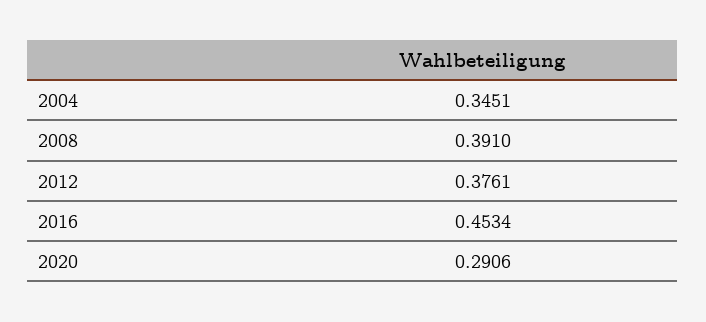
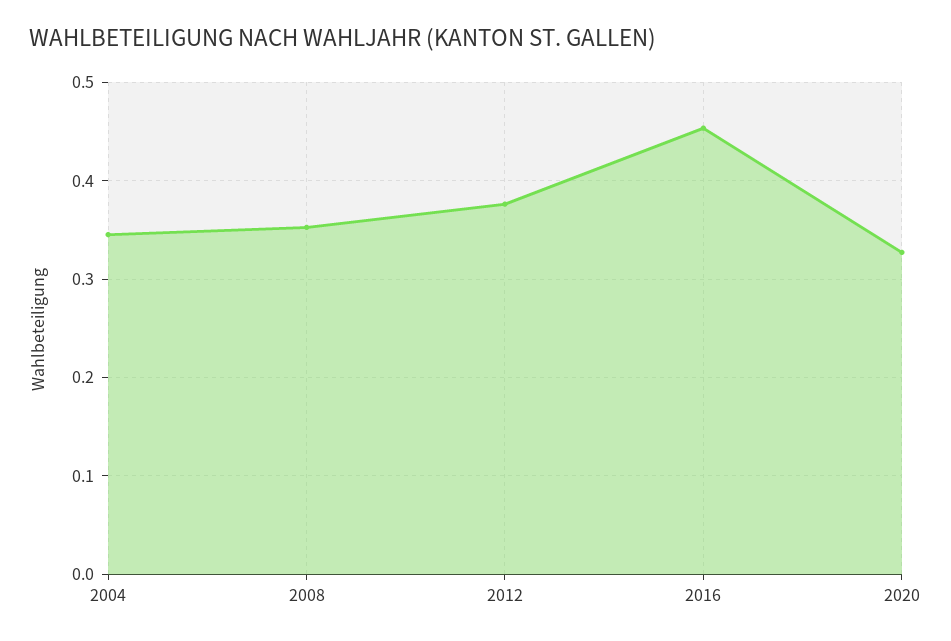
  {
    "2004": 0.3451,
-   "2008": 0.391,
+   "2008": 0.35,
    "2012": 0.3761,
    "2016": 0.4534,
-   "2020": 0.2906
+   "2020": 0.33
  }

